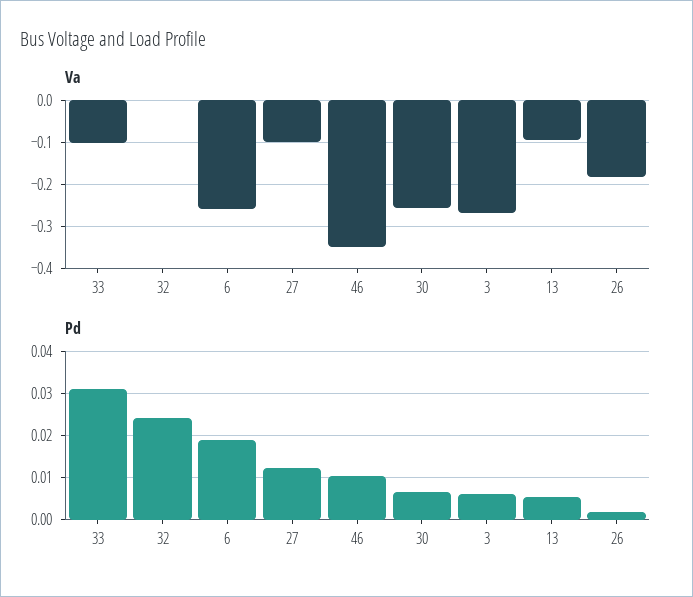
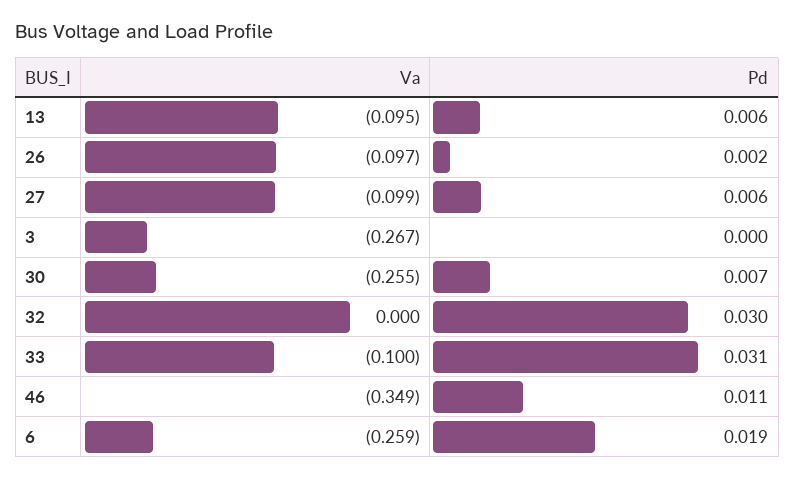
  {
    "Va": {
      "33": -0.1,
      "32": 0,
      "6": -0.259,
      "27": -0.099,
      "46": -0.349,
      "30": -0.255,
      "3": -0.267,
      "13": -0.095,
-     "26": -0.18
+     "26": -0.097
    },
    "Pd": {
      "33": 0.031,
-     "32": 0.024,
+     "32": 0.03,
      "6": 0.019,
-     "27": 0.012,
+     "27": 0.006,
      "46": 0.011,
      "30": 0.007,
-     "3": 0.006,
+     "3": 0,
      "13": 0.006,
      "26": 0.002
    }
  }

